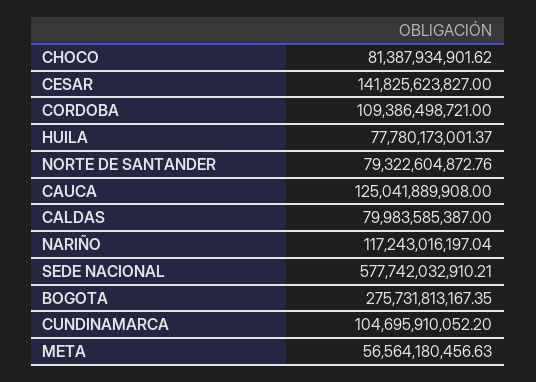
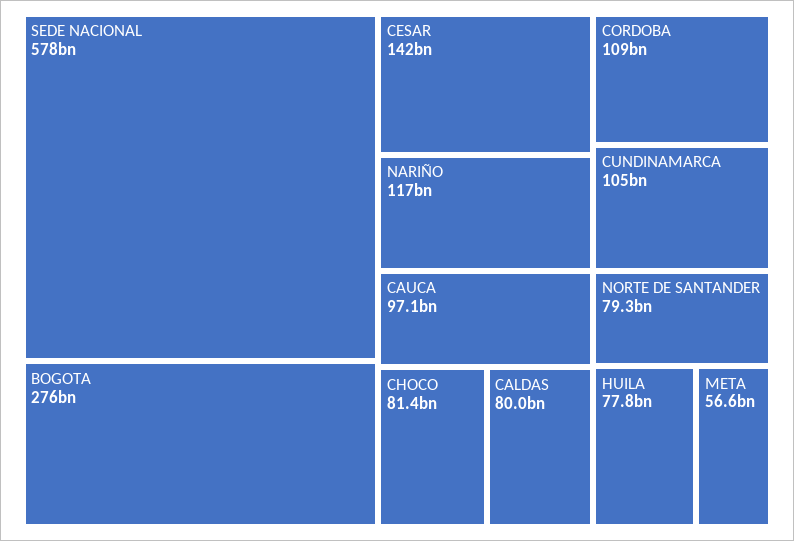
  {
    "CHOCO": 81387934901.62,
    "CESAR": 141825623827,
    "CORDOBA": 109386498721,
    "HUILA": 77780173001.37,
    "NORTE DE SANTANDER": 79322604872.76,
-   "CAUCA": 125041889908,
+   "CAUCA": 97100000000,
    "CALDAS": 79983585387,
    "NARIÑO": 117243016197.04,
    "SEDE NACIONAL": 577742032910.21,
    "BOGOTA": 275731813167.35,
    "CUNDINAMARCA": 104695910052.2,
    "META": 56564180456.63
  }

